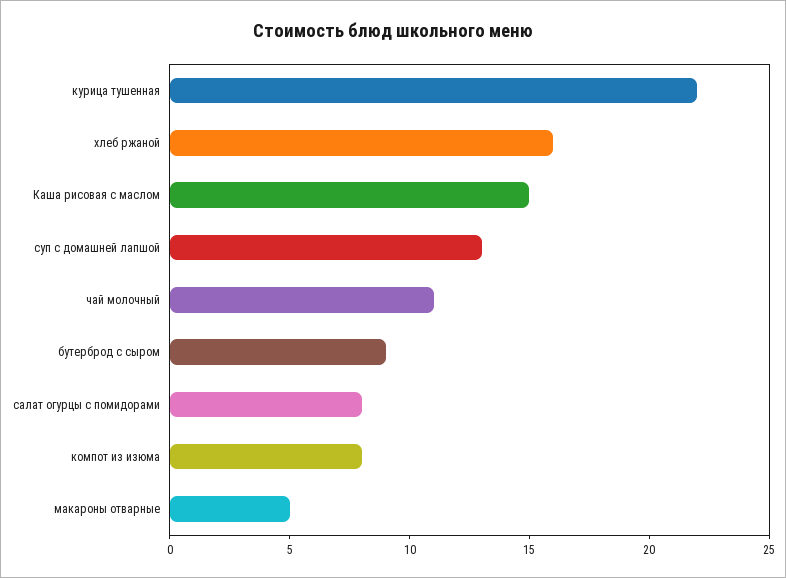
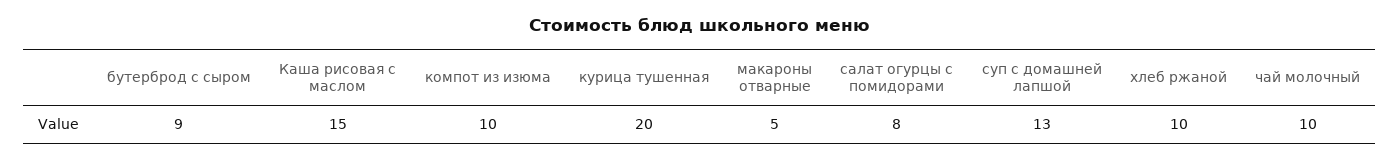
  {
-   "курица тушенная": 22,
+   "курица тушенная": 20,
-   "хлеб ржаной": 16,
+   "хлеб ржаной": 10,
    "Каша рисовая с маслом": 15,
    "суп с домашней лапшой": 13,
-   "чай молочный": 11,
+   "чай молочный": 10,
    "бутерброд с сыром": 9,
    "салат огурцы с помидорами": 8,
-   "компот из изюма": 8,
+   "компот из изюма": 10,
    "макароны отварные": 5
  }

